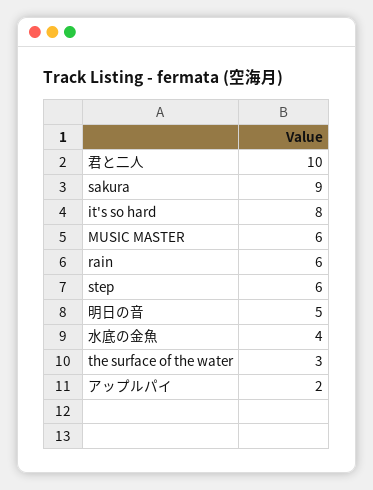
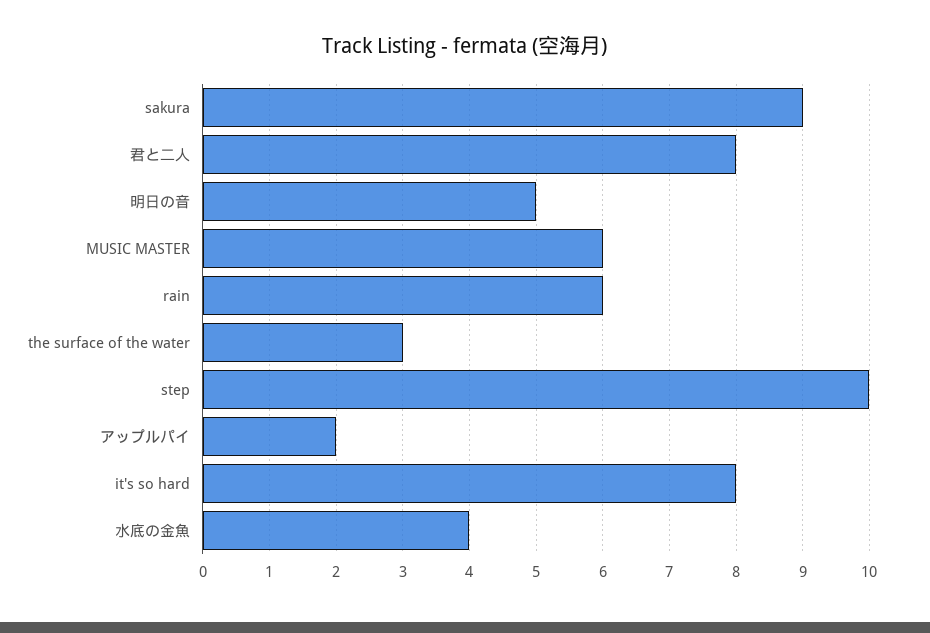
  {
-   "君と二人": 10,
+   "君と二人": 8,
    "sakura": 9,
    "it's so hard": 8,
    "MUSIC MASTER": 6,
    "rain": 6,
-   "step": 6,
+   "step": 10,
    "明日の音": 5,
    "水底の金魚": 4,
    "the surface of the water": 3,
    "アップルパイ": 2
  }

